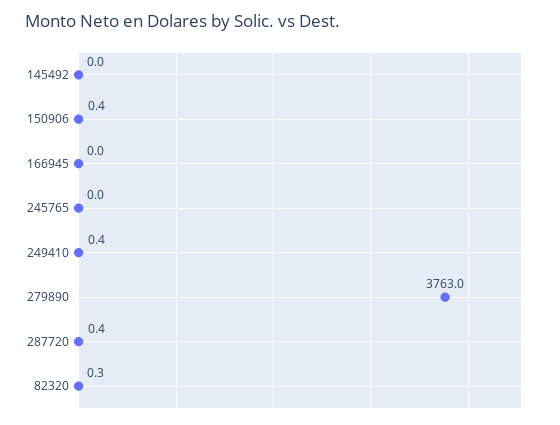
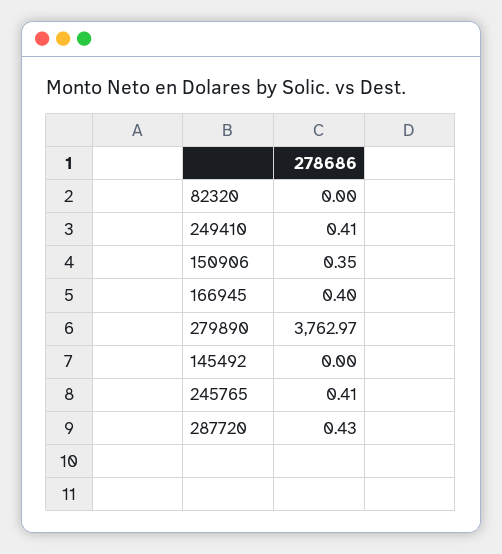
  {
    "145492": 0,
    "150906": 0.35,
-   "166945": 0,
+   "166945": 0.4,
-   "245765": 0,
+   "245765": 0.41,
    "249410": 0.41,
    "279890": 3762.97,
    "287720": 0.43,
-   "82320": 0.3
+   "82320": 0
  }

